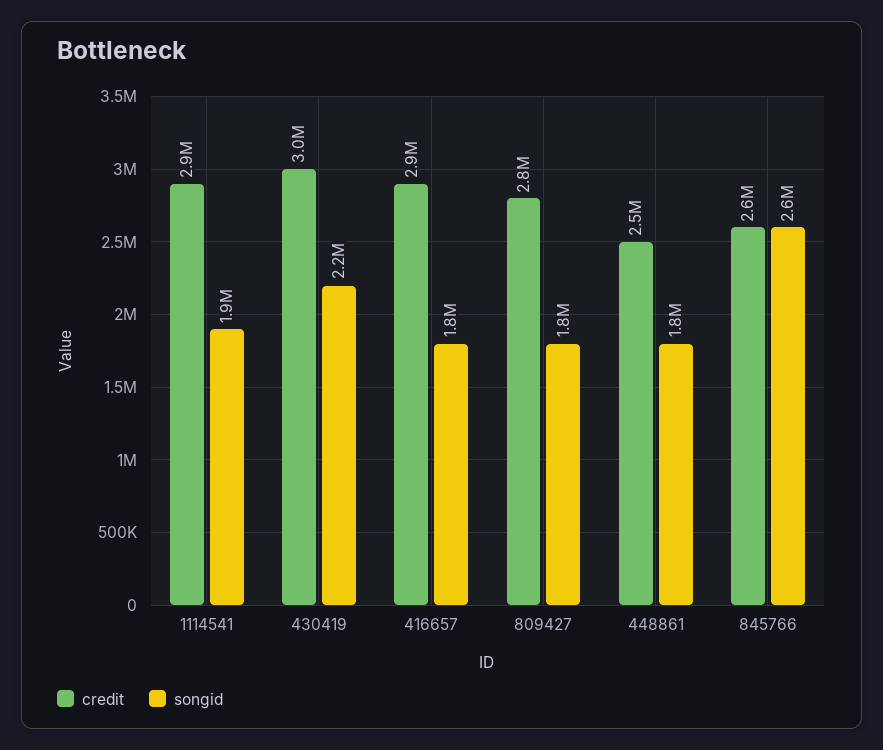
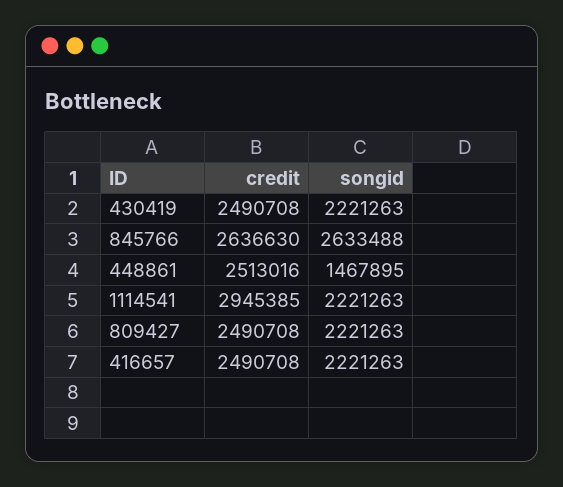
  {
    "credit": {
      "1114541": 2945385,
-     "430419": 3000000,
+     "430419": 2490708,
-     "416657": 2900000,
+     "416657": 2490708,
-     "809427": 2800000,
+     "809427": 2490708,
      "448861": 2513016,
      "845766": 2636630
    },
    "songid": {
-     "1114541": 1900000,
+     "1114541": 2221263,
      "430419": 2221263,
-     "416657": 1800000,
+     "416657": 2221263,
-     "809427": 1800000,
+     "809427": 2221263,
-     "448861": 1800000,
+     "448861": 1467895,
      "845766": 2633488
    }
  }

